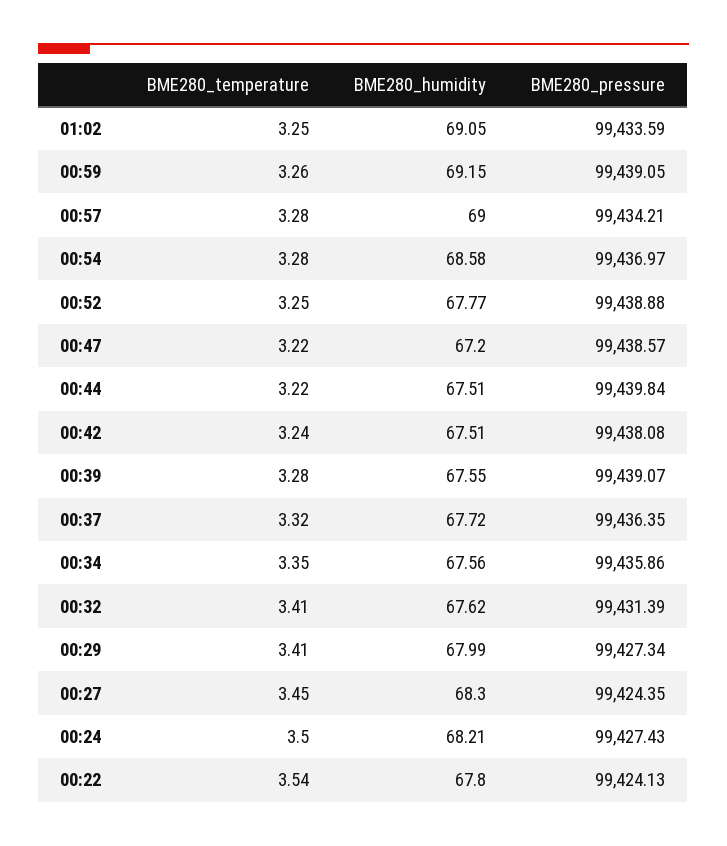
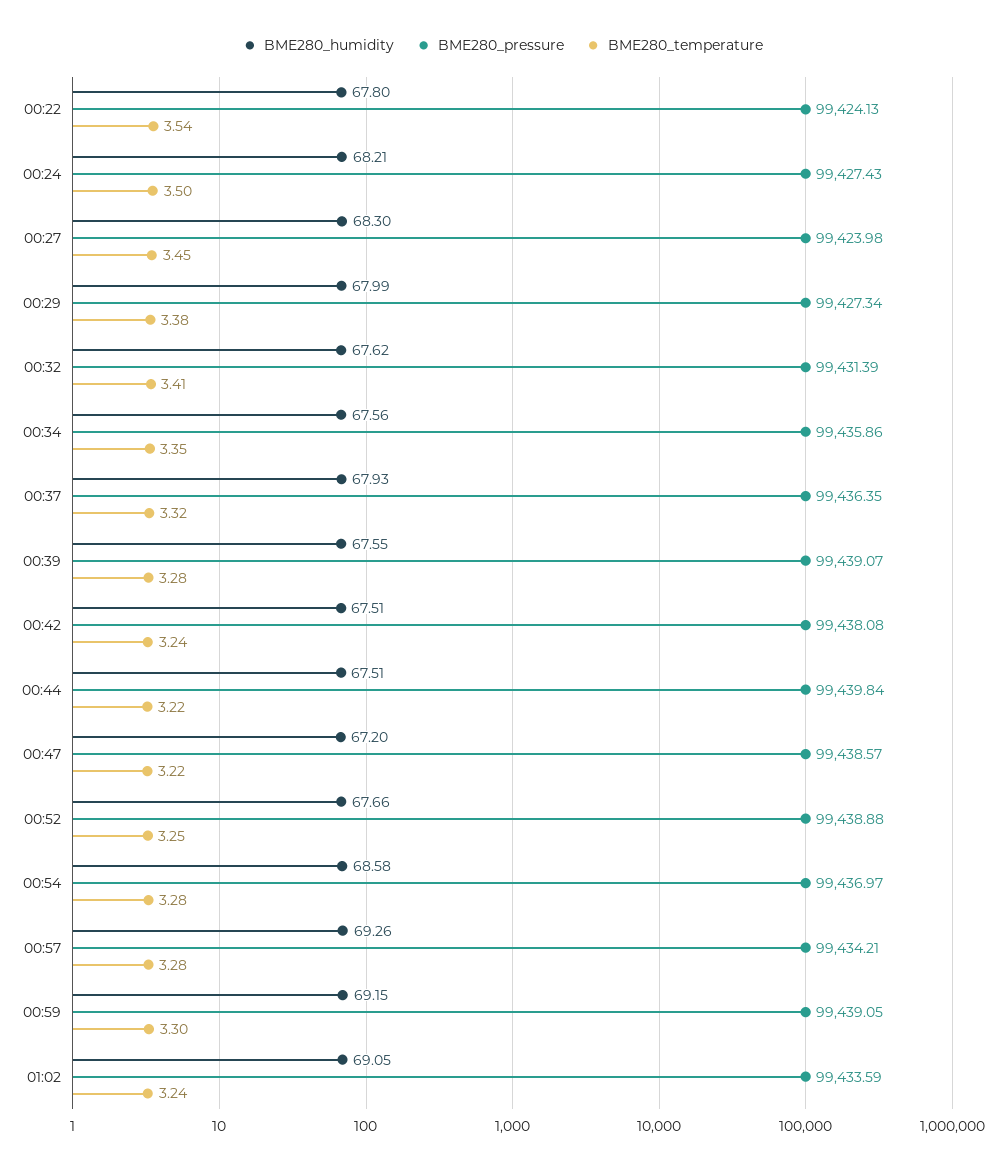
  {
    "BME280_temperature": {
-     "01:02": 3.25,
+     "01:02": 3.24,
-     "00:59": 3.26,
+     "00:59": 3.3,
      "00:57": 3.28,
      "00:54": 3.28,
      "00:52": 3.25,
      "00:47": 3.22,
      "00:44": 3.22,
      "00:42": 3.24,
      "00:39": 3.28,
      "00:37": 3.32,
      "00:34": 3.35,
      "00:32": 3.41,
-     "00:29": 3.41,
+     "00:29": 3.38,
      "00:27": 3.45,
      "00:24": 3.5,
      "00:22": 3.54
    },
    "BME280_humidity": {
      "01:02": 69.05,
      "00:59": 69.15,
-     "00:57": 69,
+     "00:57": 69.26,
      "00:54": 68.58,
-     "00:52": 67.77,
+     "00:52": 67.66,
      "00:47": 67.2,
      "00:44": 67.51,
      "00:42": 67.51,
      "00:39": 67.55,
-     "00:37": 67.72,
+     "00:37": 67.93,
      "00:34": 67.56,
      "00:32": 67.62,
      "00:29": 67.99,
      "00:27": 68.3,
      "00:24": 68.21,
      "00:22": 67.8
    },
    "BME280_pressure": {
      "01:02": 99433.59,
      "00:59": 99439.05,
      "00:57": 99434.21,
      "00:54": 99436.97,
      "00:52": 99438.88,
      "00:47": 99438.57,
      "00:44": 99439.84,
      "00:42": 99438.08,
      "00:39": 99439.07,
      "00:37": 99436.35,
      "00:34": 99435.86,
      "00:32": 99431.39,
      "00:29": 99427.34,
-     "00:27": 99424.35,
+     "00:27": 99423.98,
      "00:24": 99427.43,
      "00:22": 99424.13
    }
  }

